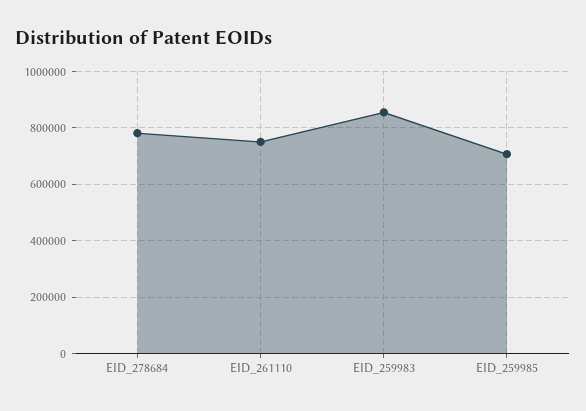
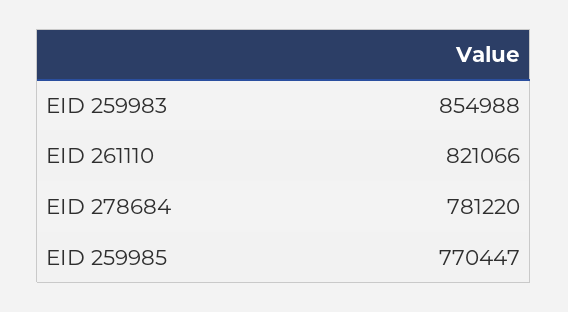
  {
    "EID_278684": 781220,
-   "EID_261110": 750000,
+   "EID_261110": 821066,
    "EID_259983": 854988,
-   "EID_259985": 700000
+   "EID_259985": 770447
  }

